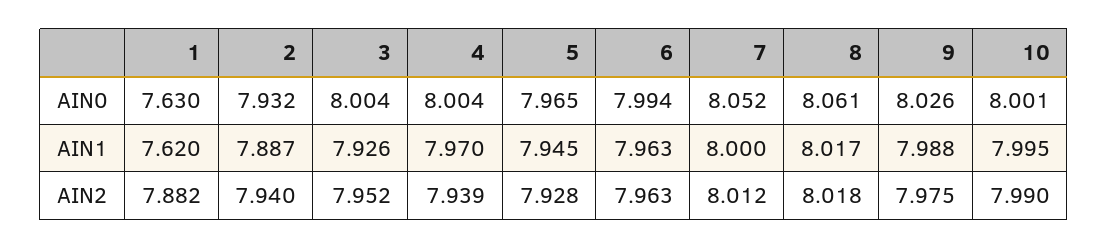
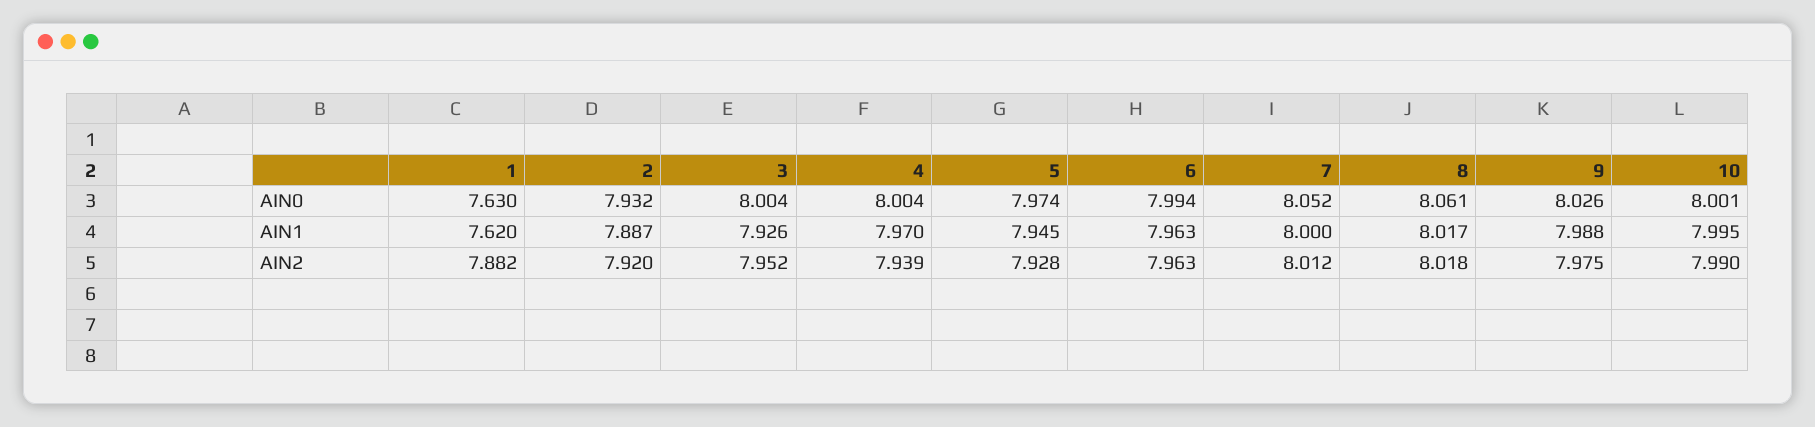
  {
    "1": {
      "AIN0": 7.63,
      "AIN1": 7.62,
      "AIN2": 7.882
    },
    "2": {
      "AIN0": 7.932,
      "AIN1": 7.887,
-     "AIN2": 7.94
+     "AIN2": 7.92
    },
    "3": {
      "AIN0": 8.004,
      "AIN1": 7.926,
      "AIN2": 7.952
    },
    "4": {
      "AIN0": 8.004,
      "AIN1": 7.97,
      "AIN2": 7.939
    },
    "5": {
-     "AIN0": 7.965,
+     "AIN0": 7.974,
      "AIN1": 7.945,
      "AIN2": 7.928
    },
    "6": {
      "AIN0": 7.994,
      "AIN1": 7.963,
      "AIN2": 7.963
    },
    "7": {
      "AIN0": 8.052,
      "AIN1": 8,
      "AIN2": 8.012
    },
    "8": {
      "AIN0": 8.061,
      "AIN1": 8.017,
      "AIN2": 8.018
    },
    "9": {
      "AIN0": 8.026,
      "AIN1": 7.988,
      "AIN2": 7.975
    },
    "10": {
      "AIN0": 8.001,
      "AIN1": 7.995,
      "AIN2": 7.99
    }
  }

